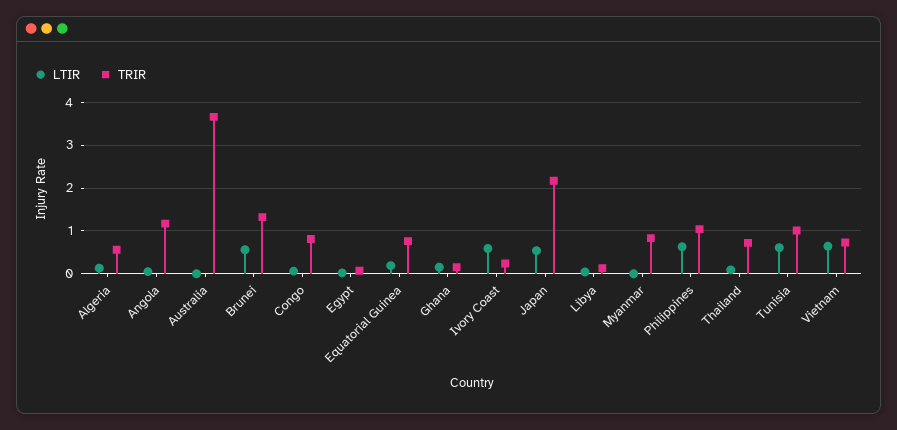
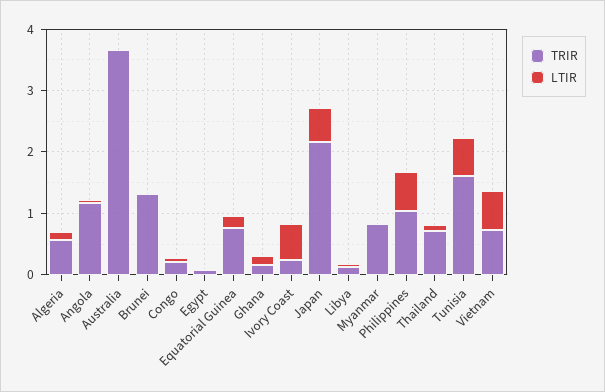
  {
    "LTIR": {
      "Algeria": 0.2,
      "Angola": 0,
      "Australia": 0,
-     "Brunei": 0.6,
+     "Brunei": 0,
      "Congo": 0,
      "Egypt": 0,
      "Equatorial Guinea": 0.2,
      "Ghana": 0.2,
      "Ivory Coast": 0.6,
      "Japan": 0.6,
      "Libya": 0,
      "Myanmar": 0,
      "Philippines": 0.6,
      "Thailand": 0,
      "Tunisia": 0.6,
      "Vietnam": 0.6
    },
    "TRIR": {
      "Algeria": 0.6,
      "Angola": 1.2,
      "Australia": 3.6,
      "Brunei": 1.4,
-     "Congo": 0.8,
+     "Congo": 0.2,
      "Egypt": 0,
      "Equatorial Guinea": 0.8,
      "Ghana": 0.2,
      "Ivory Coast": 0.2,
      "Japan": 2.2,
      "Libya": 0.2,
      "Myanmar": 0.8,
      "Philippines": 1,
      "Thailand": 0.8,
-     "Tunisia": 1,
+     "Tunisia": 1.6,
      "Vietnam": 0.8
    }
  }

